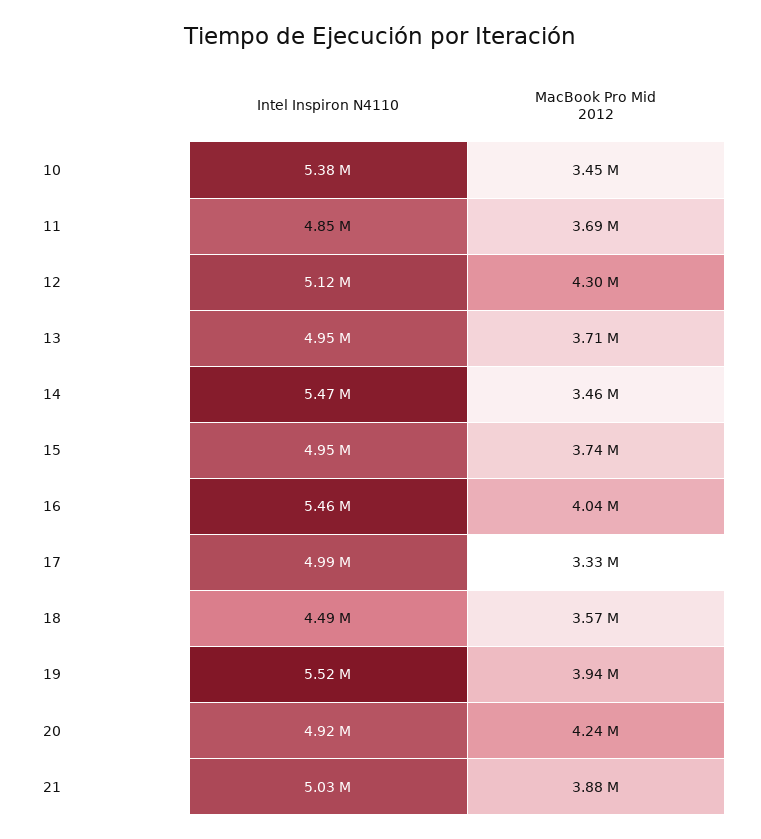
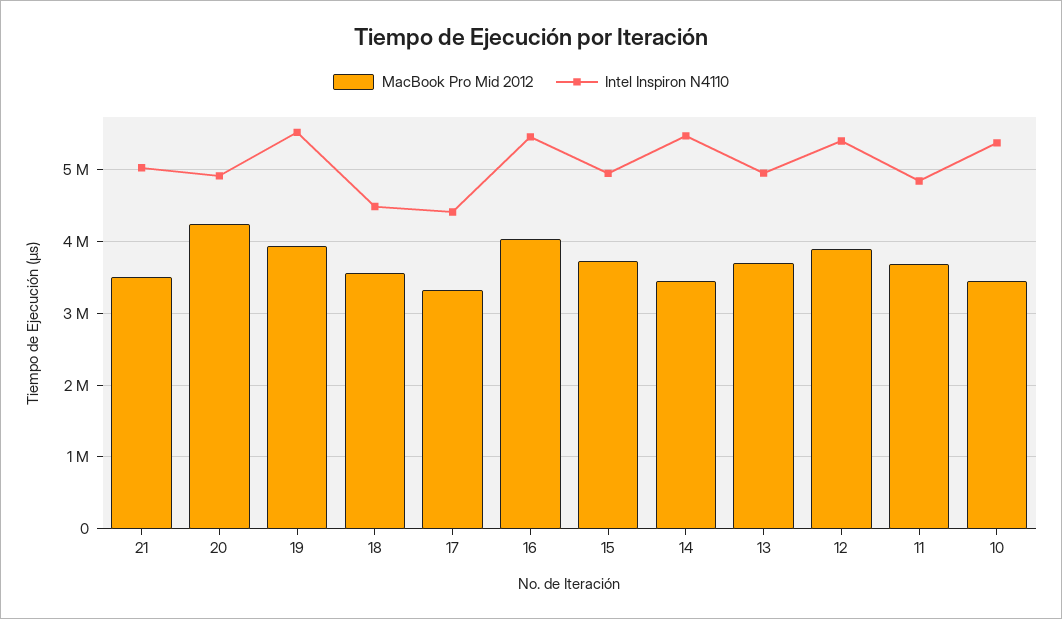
  {
    "Intel Inspiron N4110": {
      "10": 5380000,
      "11": 4850000,
-     "12": 5120000,
+     "12": 5400000,
      "13": 4950000,
      "14": 5470000,
      "15": 4950000,
      "16": 5460000,
-     "17": 4990000,
+     "17": 4400000,
      "18": 4490000,
      "19": 5520000,
      "20": 4920000,
      "21": 5030000
    },
    "MacBook Pro Mid 2012": {
      "10": 3450000,
      "11": 3690000,
-     "12": 4300000,
+     "12": 3900000,
      "13": 3710000,
      "14": 3460000,
      "15": 3740000,
      "16": 4040000,
      "17": 3330000,
      "18": 3570000,
      "19": 3940000,
      "20": 4240000,
-     "21": 3880000
+     "21": 3500000
    }
  }

